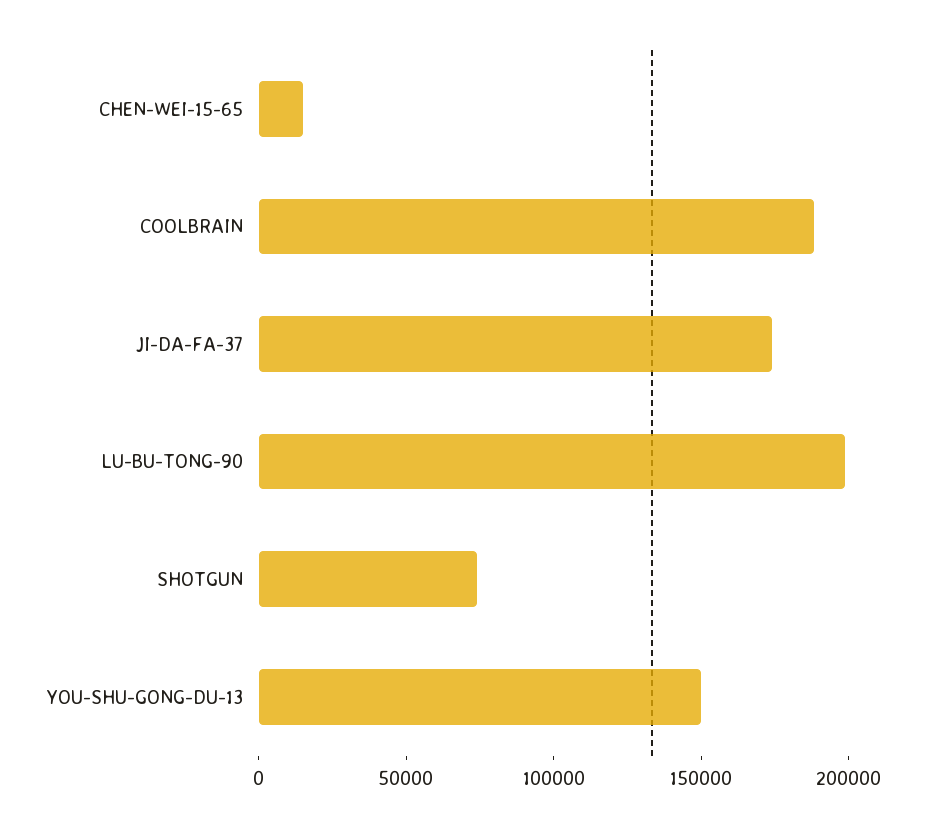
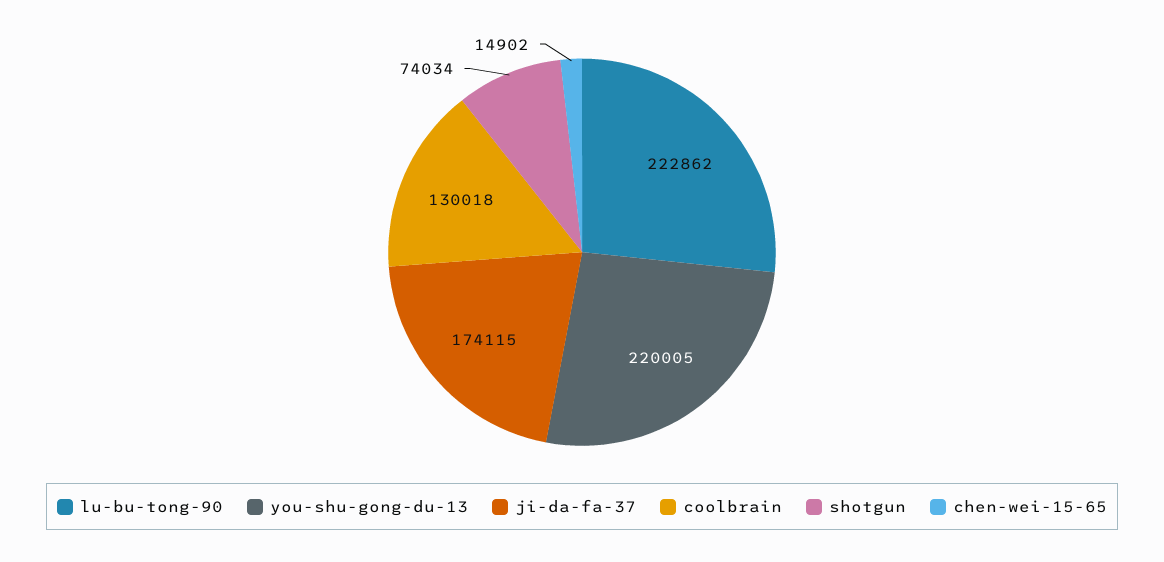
  {
    "CHEN-WEI-15-65": 14902,
-   "COOLBRAIN": 190000,
+   "COOLBRAIN": 130018,
    "JI-DA-FA-37": 174115,
-   "LU-BU-TONG-90": 200000,
+   "LU-BU-TONG-90": 222862,
    "SHOTGUN": 74034,
-   "YOU-SHU-GONG-DU-13": 150000
+   "YOU-SHU-GONG-DU-13": 220005
  }

